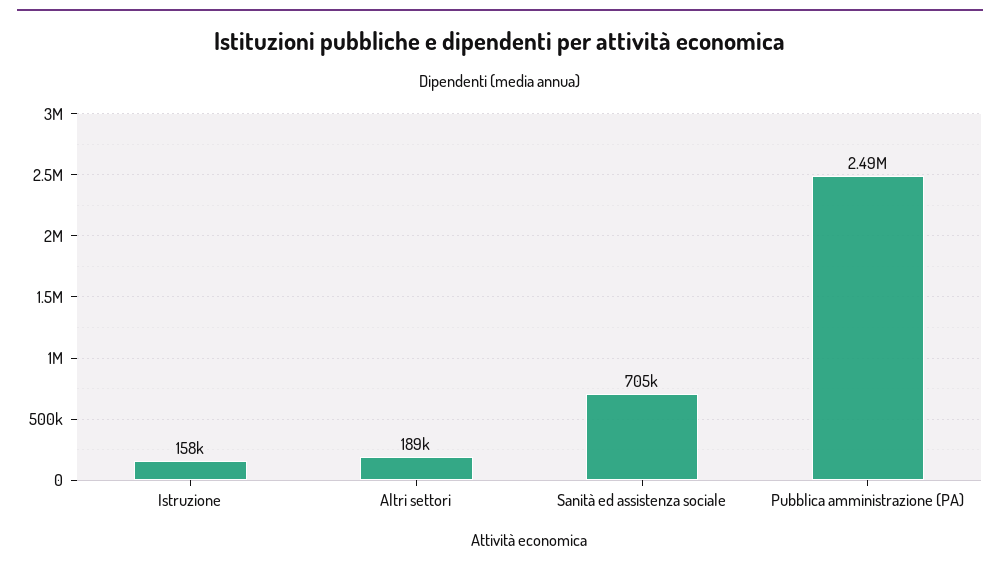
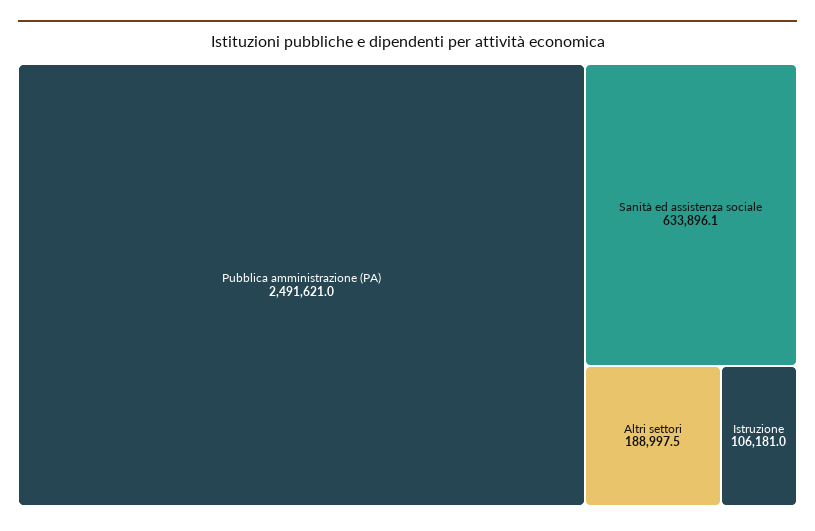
  {
-   "Istruzione": 158000,
+   "Istruzione": 106181,
    "Altri settori": 188997.5,
-   "Sanità ed assistenza sociale": 705000,
+   "Sanità ed assistenza sociale": 633896.1,
    "Pubblica amministrazione (PA)": 2491621
  }

